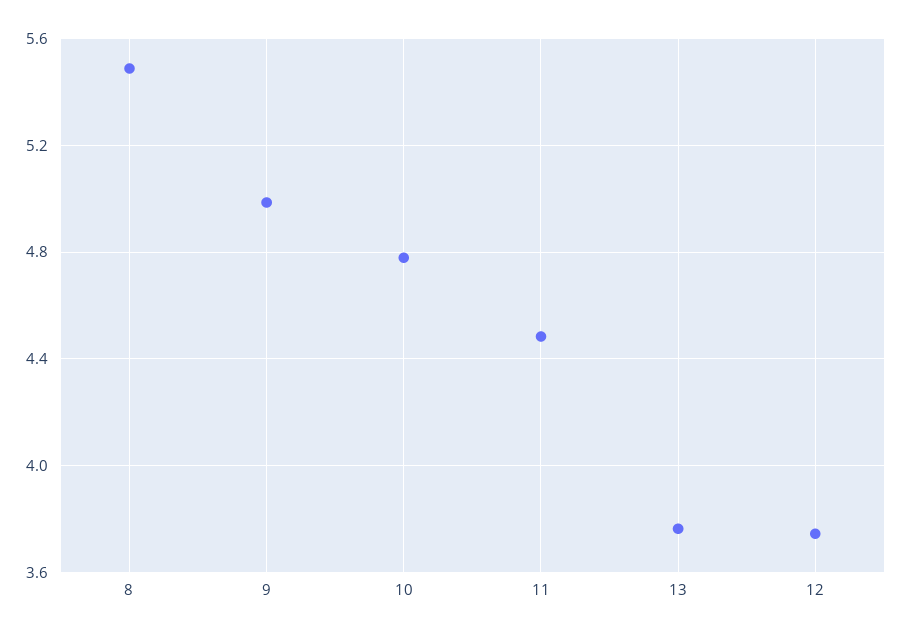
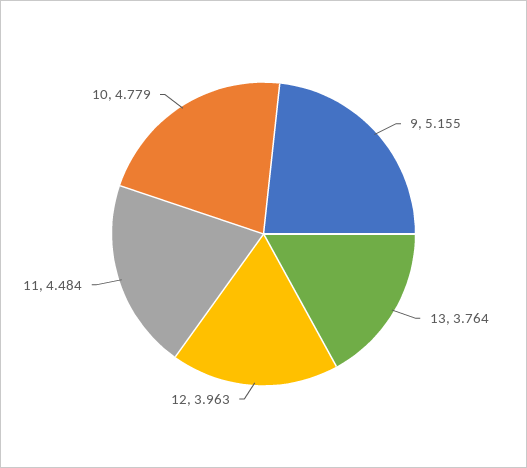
  {
-   "8": 5.5,
-   "9": 5,
+   "9": 5.155,
    "10": 4.779,
    "11": 4.484,
    "13": 3.764,
-   "12": 3.75
+   "12": 3.963
  }

